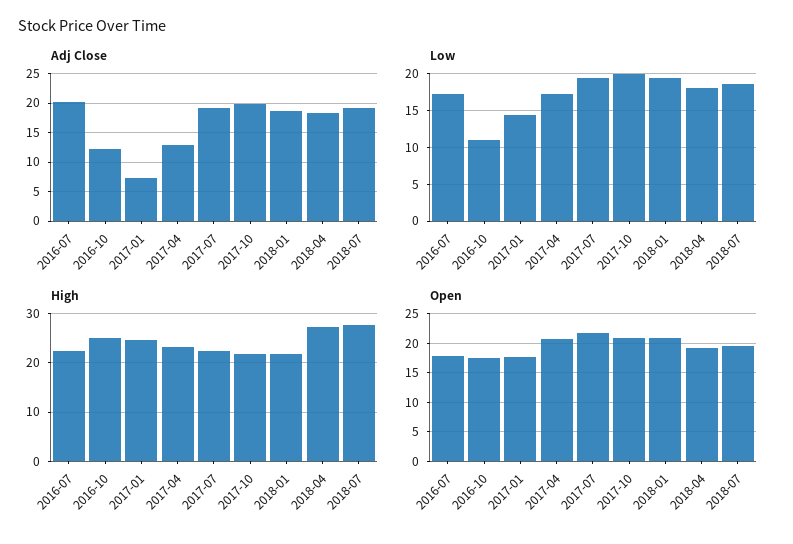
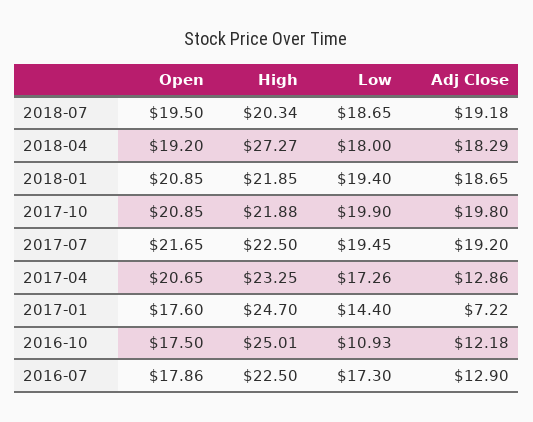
  {
    "Adj Close": {
-     "2016-07": 20,
+     "2016-07": 12.9,
      "2016-10": 12.18,
      "2017-01": 7.22,
      "2017-04": 12.86,
      "2017-07": 19.2,
      "2017-10": 19.8,
      "2018-01": 18.65,
      "2018-04": 18.29,
      "2018-07": 19.18
    },
    "Low": {
      "2016-07": 17.3,
      "2016-10": 10.93,
      "2017-01": 14.4,
      "2017-04": 17.26,
      "2017-07": 19.45,
      "2017-10": 19.9,
      "2018-01": 19.4,
      "2018-04": 18,
      "2018-07": 18.65
    },
    "High": {
      "2016-07": 22.5,
      "2016-10": 25.01,
      "2017-01": 24.7,
      "2017-04": 23.25,
      "2017-07": 22.5,
      "2017-10": 21.88,
      "2018-01": 21.85,
      "2018-04": 27.27,
-     "2018-07": 28
+     "2018-07": 20.34
    },
    "Open": {
      "2016-07": 17.86,
      "2016-10": 17.5,
      "2017-01": 17.6,
      "2017-04": 20.65,
      "2017-07": 21.65,
      "2017-10": 20.85,
      "2018-01": 20.85,
      "2018-04": 19.2,
      "2018-07": 19.5
    }
  }

